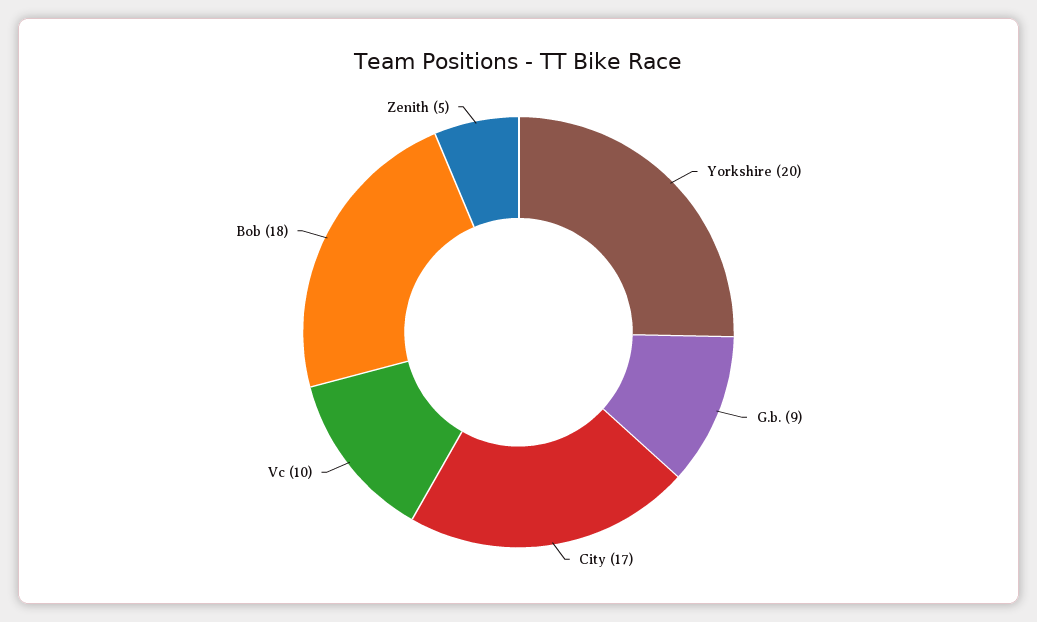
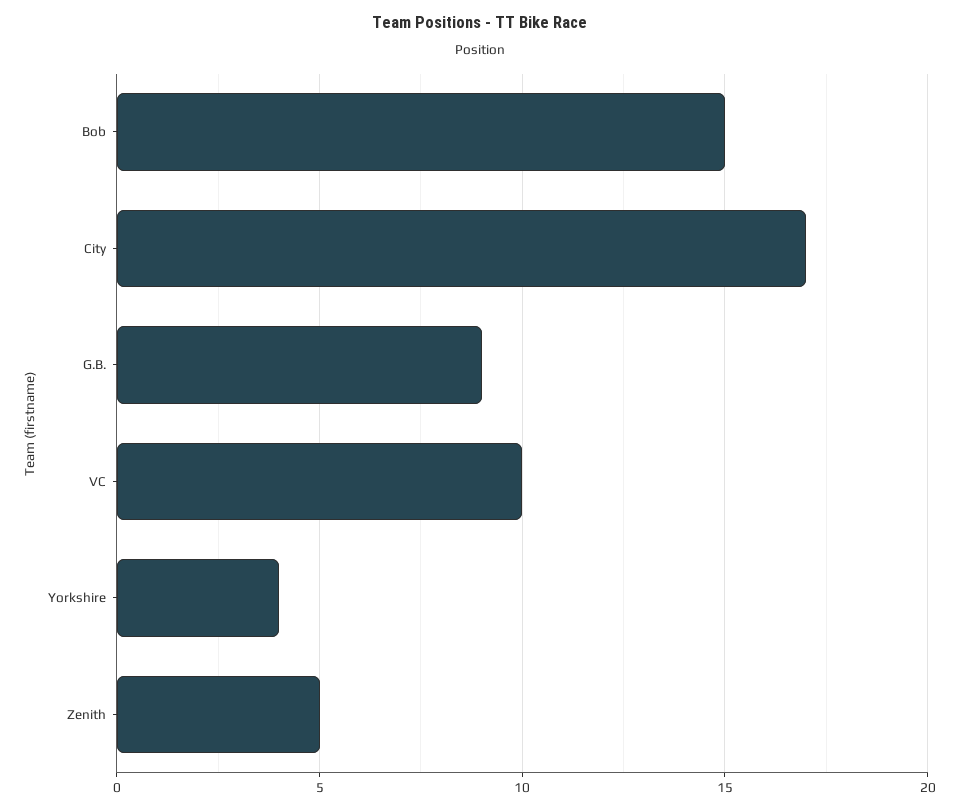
  {
-   "Yorkshire": 20,
+   "Yorkshire": 4,
    "G.b.": 9,
    "City": 17,
    "Vc": 10,
-   "Bob": 18,
+   "Bob": 15,
    "Zenith": 5
  }

